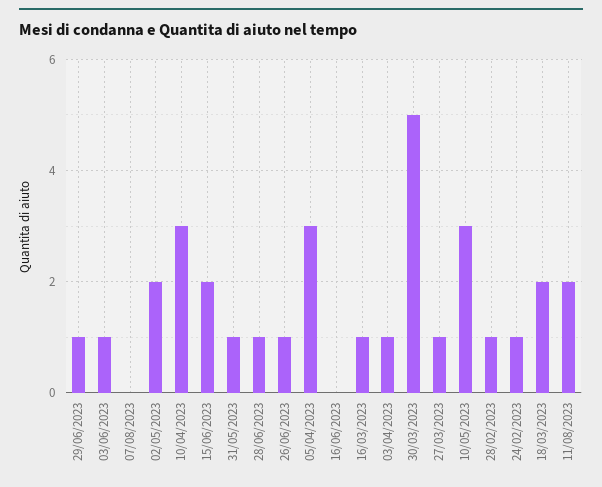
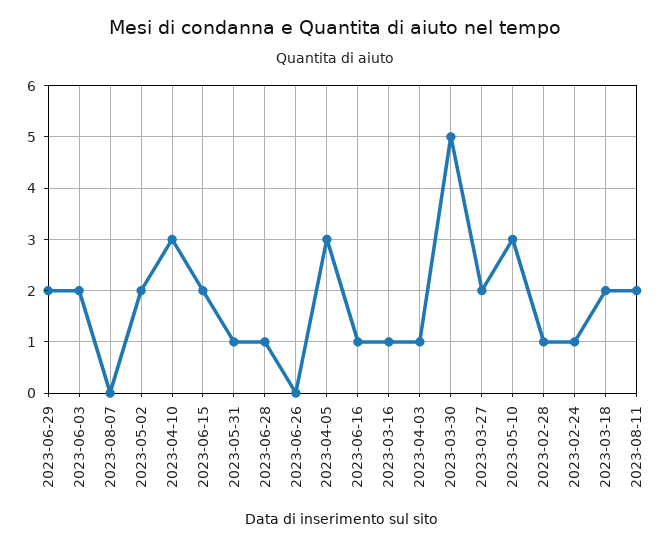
  {
-   "29/06/2023": 1,
+   "29/06/2023": 2,
-   "03/06/2023": 1,
+   "03/06/2023": 2,
    "07/08/2023": 0,
    "02/05/2023": 2,
    "10/04/2023": 3,
    "15/06/2023": 2,
    "31/05/2023": 1,
    "28/06/2023": 1,
-   "26/06/2023": 1,
+   "26/06/2023": 0,
    "05/04/2023": 3,
-   "16/06/2023": 0,
+   "16/06/2023": 1,
    "16/03/2023": 1,
    "03/04/2023": 1,
    "30/03/2023": 5,
-   "27/03/2023": 1,
+   "27/03/2023": 2,
    "10/05/2023": 3,
    "28/02/2023": 1,
    "24/02/2023": 1,
    "18/03/2023": 2,
    "11/08/2023": 2
  }

